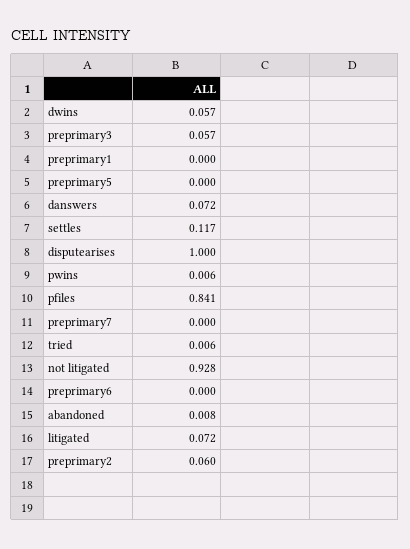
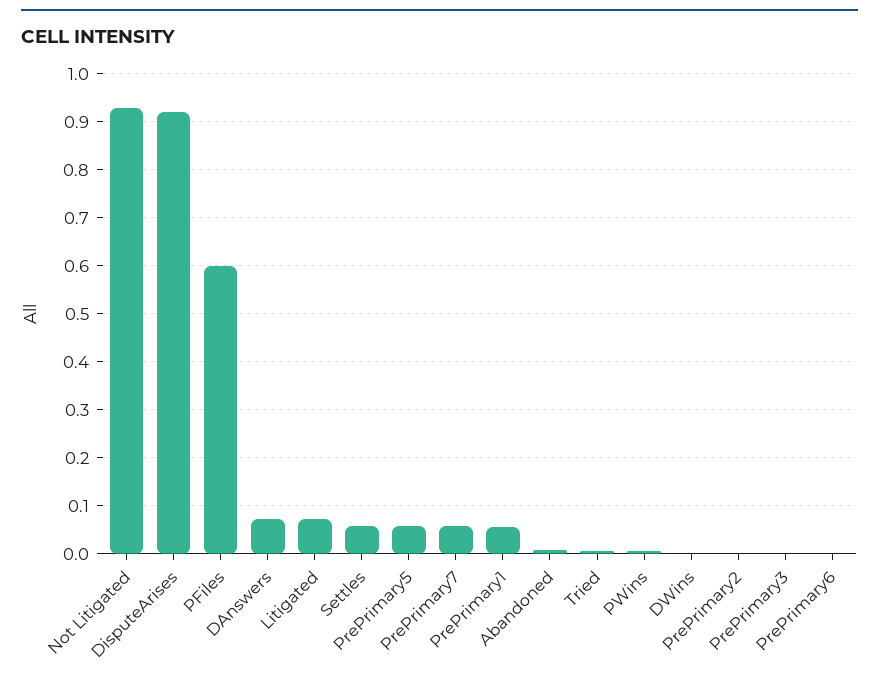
  {
-   "dwins": 0.057,
+   "dwins": 0,
-   "preprimary3": 0.057,
+   "preprimary3": 0,
-   "preprimary1": 0,
+   "preprimary1": 0.06,
-   "preprimary5": 0,
+   "preprimary5": 0.06,
    "danswers": 0.072,
-   "settles": 0.117,
+   "settles": 0.06,
-   "disputearises": 1,
+   "disputearises": 0.92,
    "pwins": 0.006,
-   "pfiles": 0.841,
+   "pfiles": 0.6,
-   "preprimary7": 0,
+   "preprimary7": 0.06,
    "tried": 0.006,
    "not litigated": 0.928,
    "preprimary6": 0,
    "abandoned": 0.008,
    "litigated": 0.072,
-   "preprimary2": 0.06
+   "preprimary2": 0
  }

